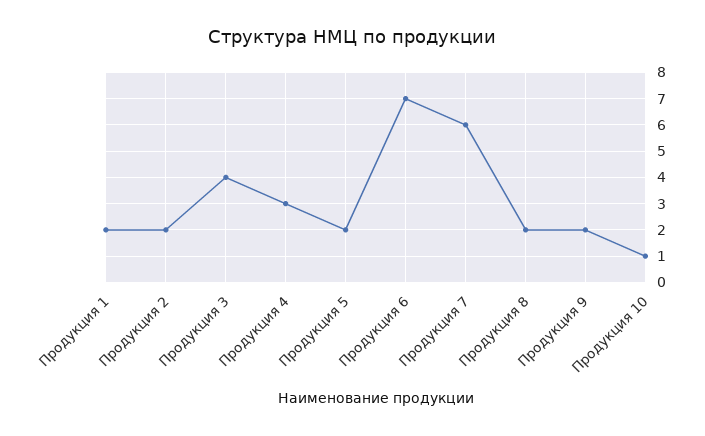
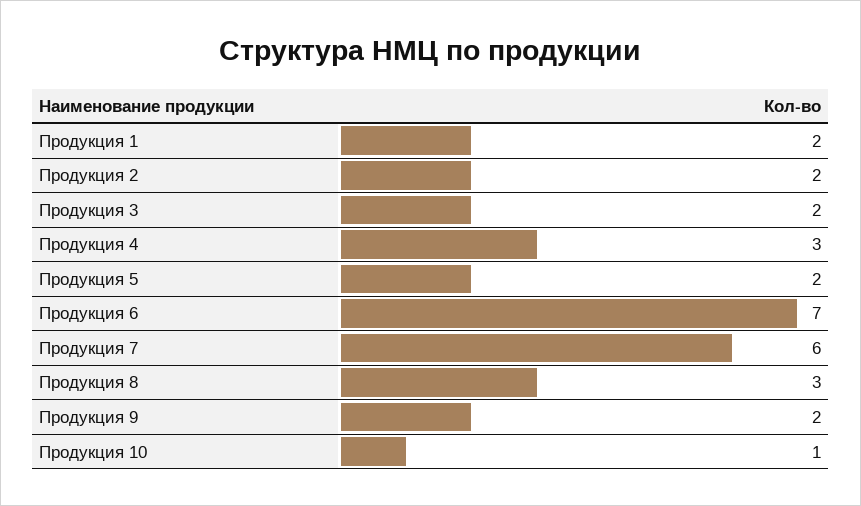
  {
    "Продукция 1": 2,
    "Продукция 2": 2,
-   "Продукция 3": 4,
+   "Продукция 3": 2,
    "Продукция 4": 3,
    "Продукция 5": 2,
    "Продукция 6": 7,
    "Продукция 7": 6,
-   "Продукция 8": 2,
+   "Продукция 8": 3,
    "Продукция 9": 2,
    "Продукция 10": 1
  }

